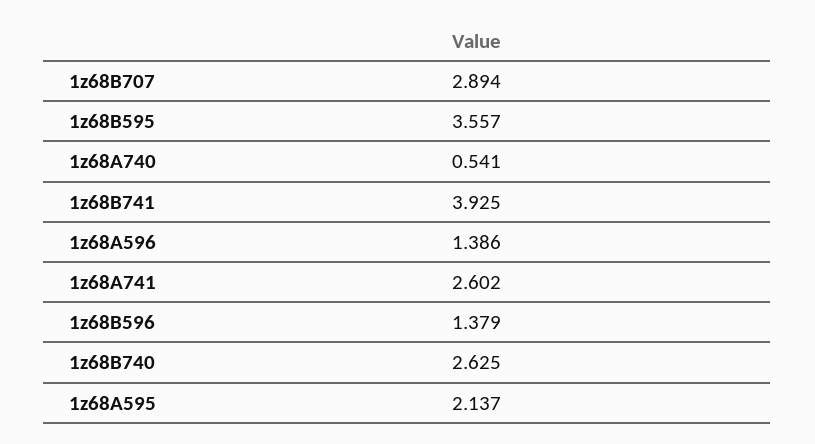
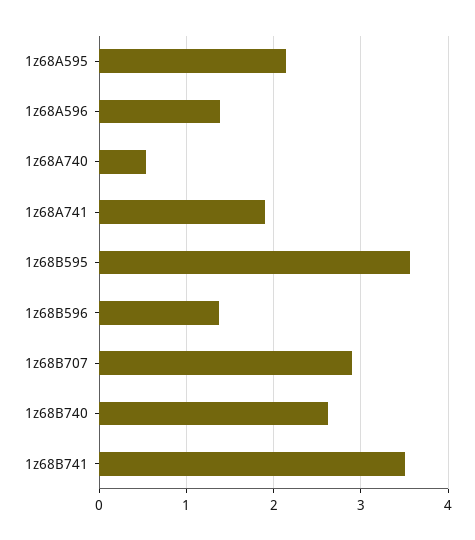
  {
    "1z68B707": 2.894,
    "1z68B595": 3.557,
    "1z68A740": 0.541,
-   "1z68B741": 3.925,
+   "1z68B741": 3.5,
    "1z68A596": 1.386,
-   "1z68A741": 2.602,
+   "1z68A741": 1.9,
    "1z68B596": 1.379,
    "1z68B740": 2.625,
    "1z68A595": 2.137
  }

